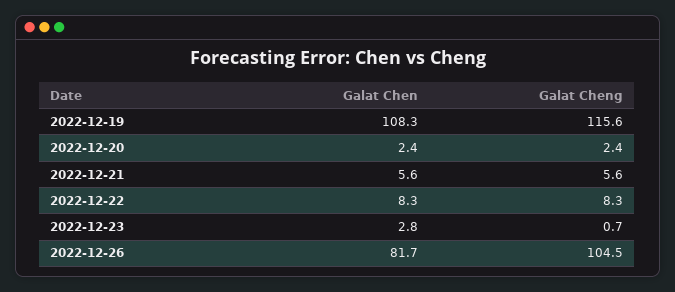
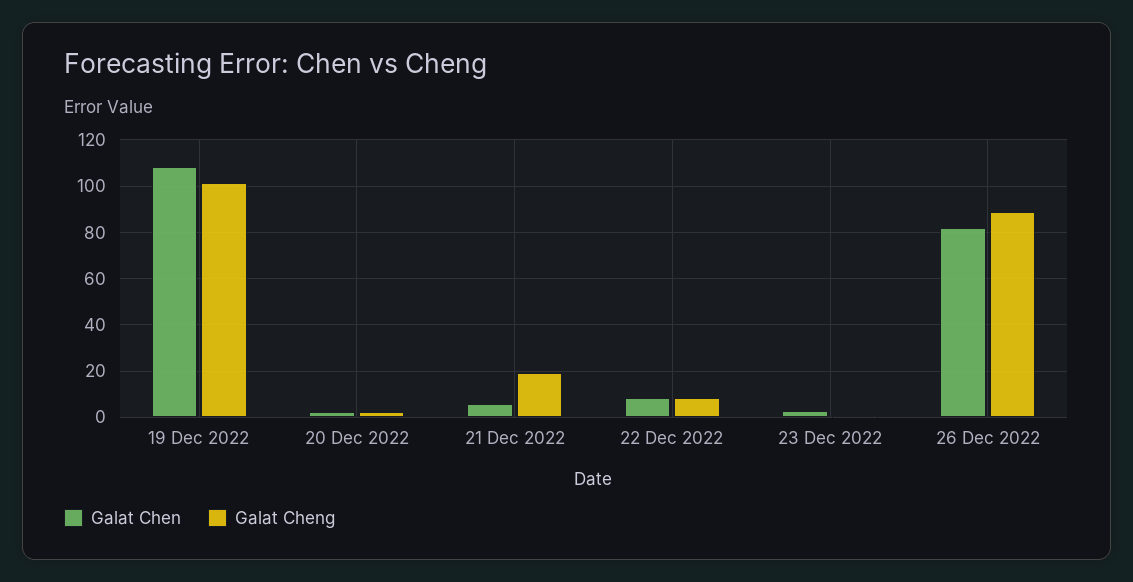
  {
    "Galat Chen": {
      "2022-12-19": 108.3,
      "2022-12-20": 2.4,
      "2022-12-21": 5.6,
      "2022-12-22": 8.3,
      "2022-12-23": 2.8,
      "2022-12-26": 81.7
    },
    "Galat Cheng": {
-     "2022-12-19": 115.6,
+     "2022-12-19": 100,
      "2022-12-20": 2.4,
-     "2022-12-21": 5.6,
+     "2022-12-21": 20,
      "2022-12-22": 8.3,
      "2022-12-23": 0.7,
-     "2022-12-26": 104.5
+     "2022-12-26": 90
    }
  }

